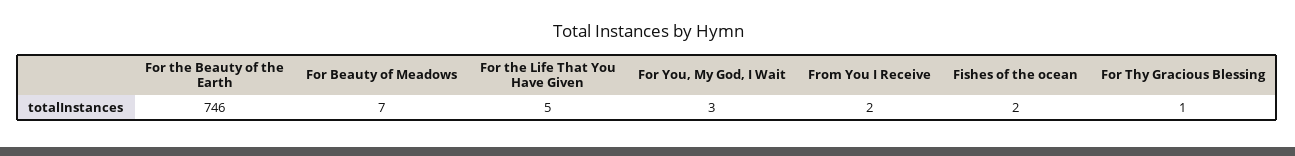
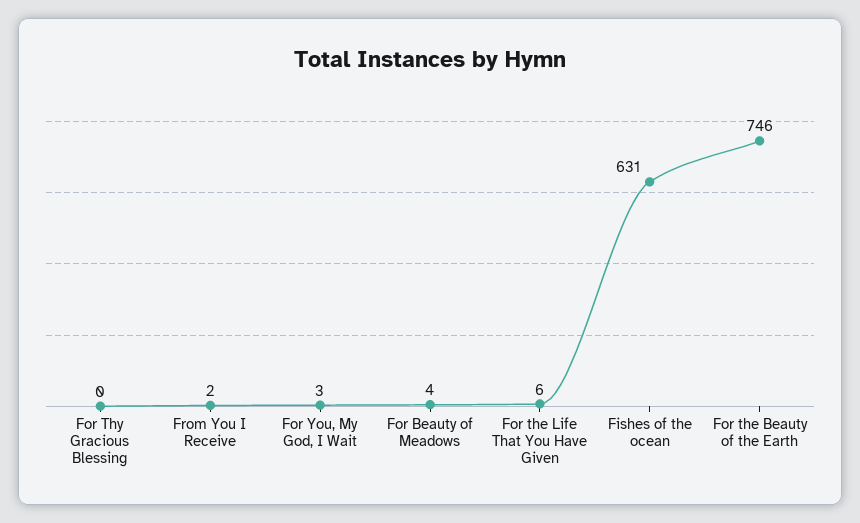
  {
    "For the Beauty of the Earth": 746,
-   "For Beauty of Meadows": 7,
+   "For Beauty of Meadows": 4,
-   "For the Life That You Have Given": 5,
+   "For the Life That You Have Given": 6,
    "For You, My God, I Wait": 3,
    "From You I Receive": 2,
-   "Fishes of the ocean": 2,
+   "Fishes of the ocean": 631,
-   "For Thy Gracious Blessing": 1
+   "For Thy Gracious Blessing": 0
  }

